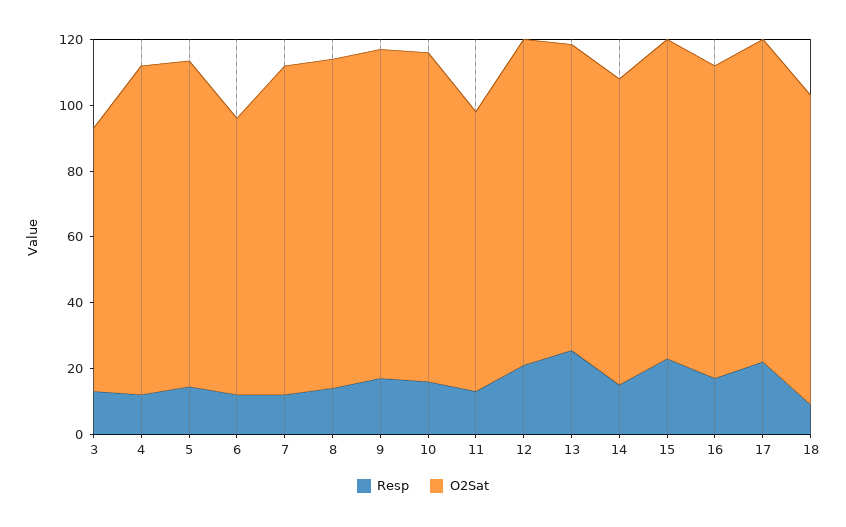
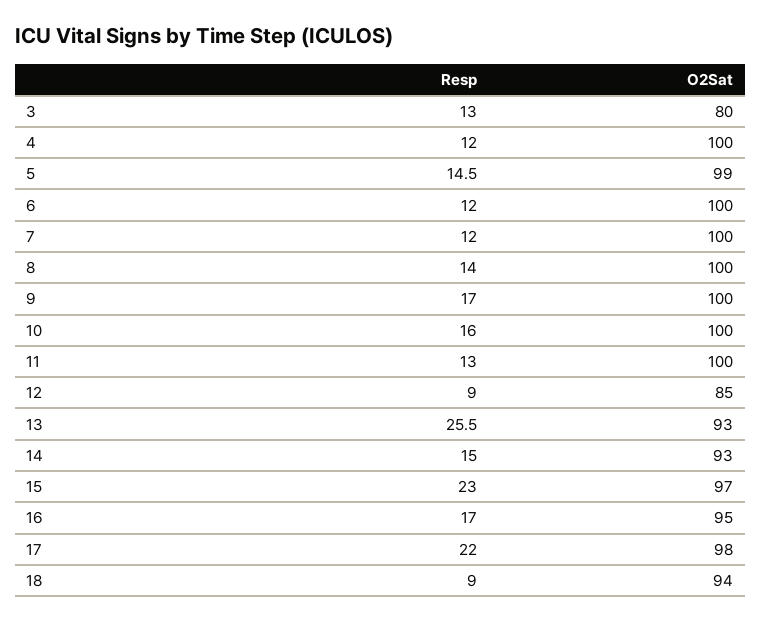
  {
    "Resp": {
      "3": 13,
      "4": 12,
      "5": 14.5,
      "6": 12,
      "7": 12,
      "8": 14,
      "9": 17,
      "10": 16,
      "11": 13,
-     "12": 20,
+     "12": 9,
      "13": 25.5,
      "14": 15,
      "15": 23,
      "16": 17,
      "17": 22,
      "18": 9
    },
    "O2Sat": {
      "3": 80,
      "4": 100,
      "5": 99,
-     "6": 85,
+     "6": 100,
      "7": 100,
      "8": 100,
      "9": 100,
      "10": 100,
-     "11": 85,
+     "11": 100,
-     "12": 100,
+     "12": 85,
      "13": 93,
      "14": 93,
      "15": 97,
      "16": 95,
      "17": 98,
      "18": 94
    }
  }

